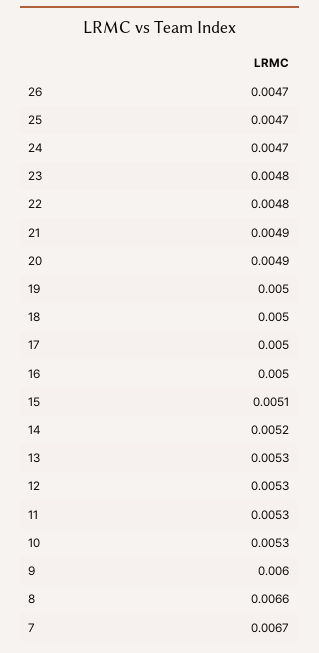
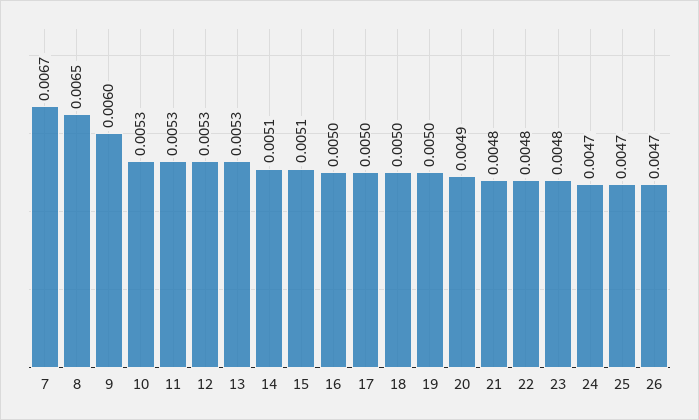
  {
    "26": 0.0047,
    "25": 0.0047,
    "24": 0.0047,
    "23": 0.0048,
    "22": 0.0048,
-   "21": 0.0049,
+   "21": 0.0048,
    "20": 0.0049,
    "19": 0.005,
    "18": 0.005,
    "17": 0.005,
    "16": 0.005,
    "15": 0.0051,
-   "14": 0.0052,
+   "14": 0.0051,
    "13": 0.0053,
    "12": 0.0053,
    "11": 0.0053,
    "10": 0.0053,
    "9": 0.006,
-   "8": 0.0066,
+   "8": 0.0065,
    "7": 0.0067
  }

